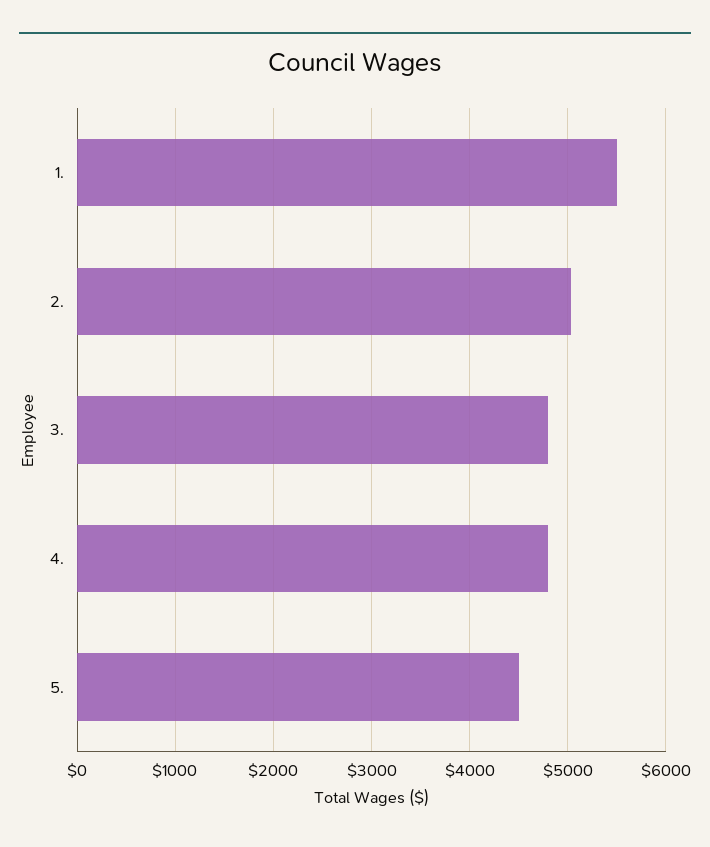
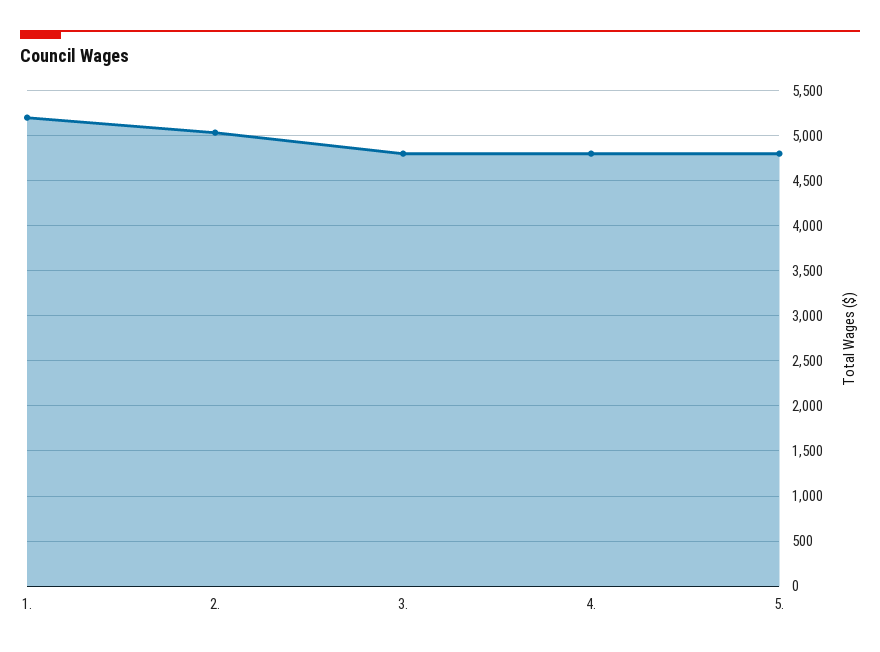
  {
-   "1.": 5500,
+   "1.": 5200,
    "2.": 5000,
    "3.": 4800,
    "4.": 4800,
-   "5.": 4500
+   "5.": 4800
  }

